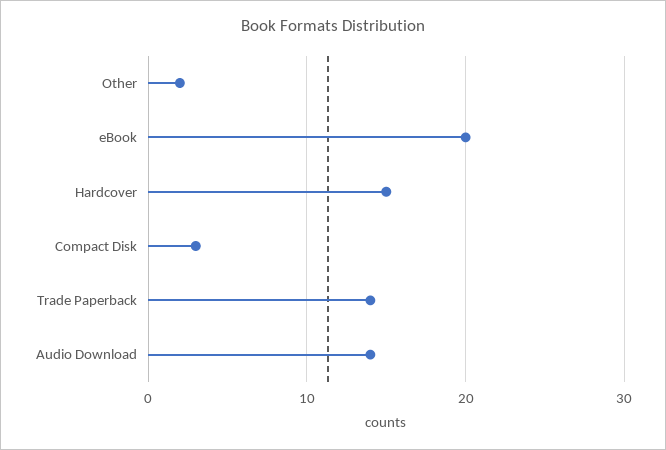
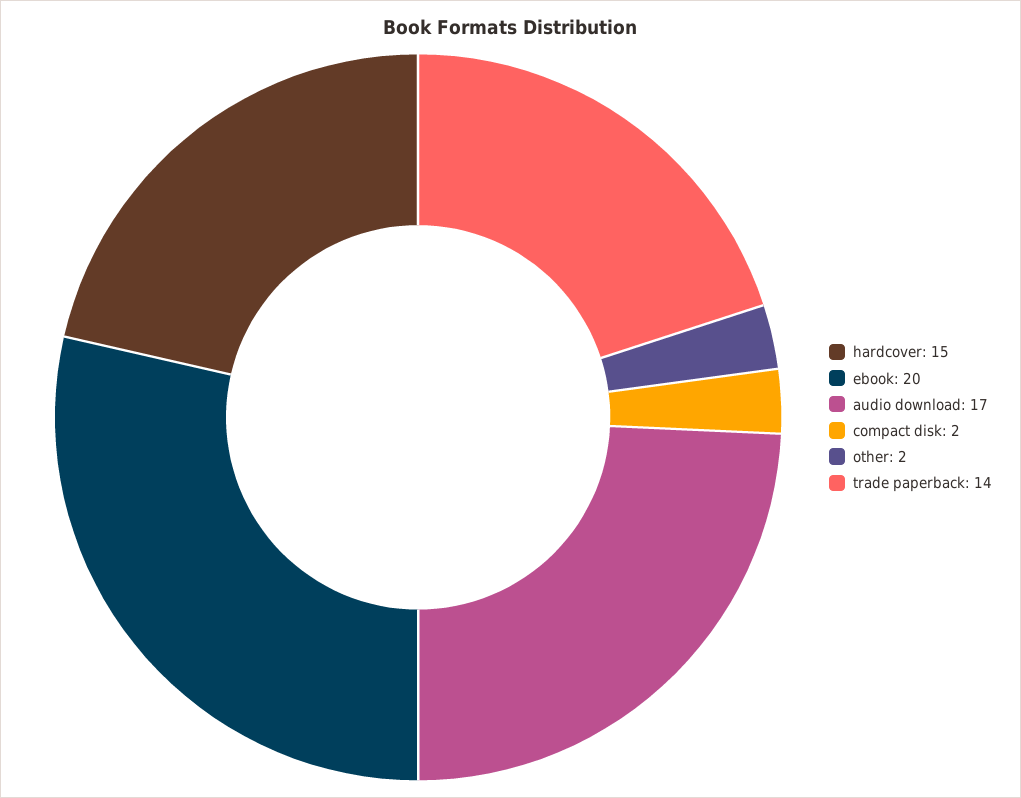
  {
    "Other": 2,
    "eBook": 20,
    "Hardcover": 15,
-   "Compact Disk": 3,
+   "Compact Disk": 2,
    "Trade Paperback": 14,
-   "Audio Download": 14
+   "Audio Download": 17
  }

